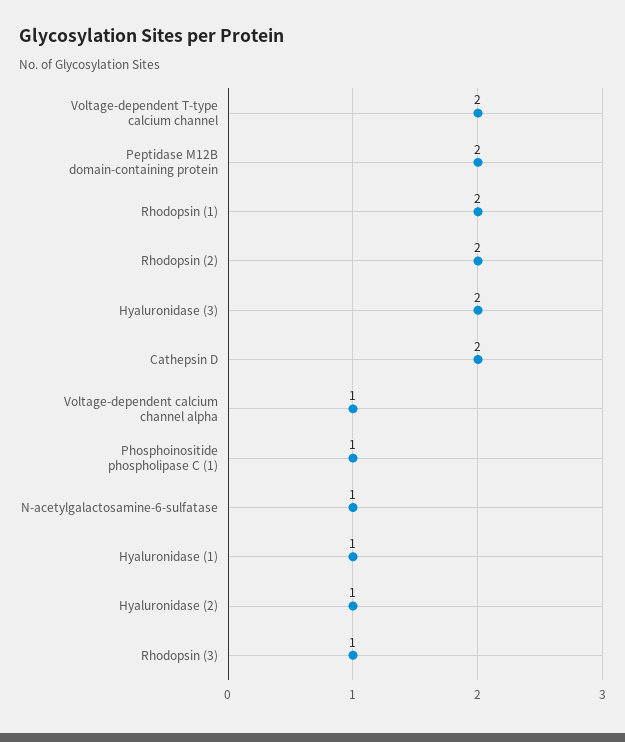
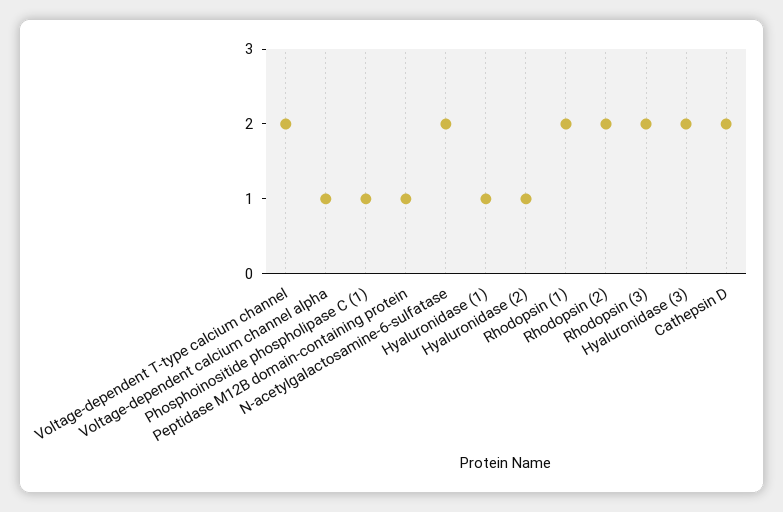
  {
    "Voltage-dependent T-type calcium channel": 2,
-   "Peptidase M12B domain-containing protein": 2,
+   "Peptidase M12B domain-containing protein": 1,
    "Rhodopsin (1)": 2,
    "Rhodopsin (2)": 2,
    "Hyaluronidase (3)": 2,
    "Cathepsin D": 2,
    "Voltage-dependent calcium channel alpha": 1,
    "Phosphoinositide phospholipase C (1)": 1,
-   "N-acetylgalactosamine-6-sulfatase": 1,
+   "N-acetylgalactosamine-6-sulfatase": 2,
    "Hyaluronidase (1)": 1,
    "Hyaluronidase (2)": 1,
-   "Rhodopsin (3)": 1
+   "Rhodopsin (3)": 2
  }

